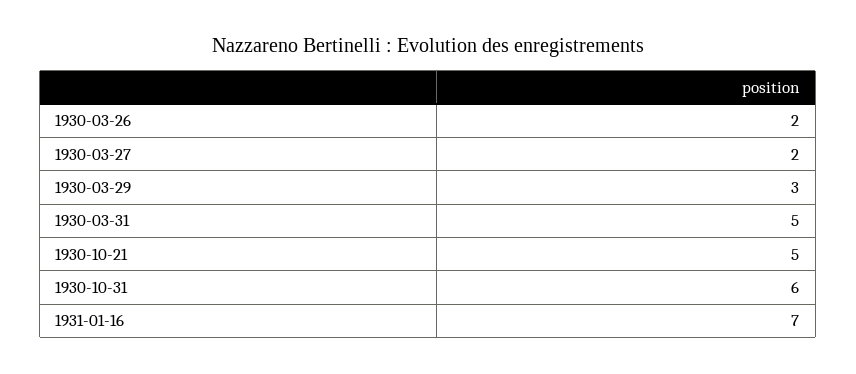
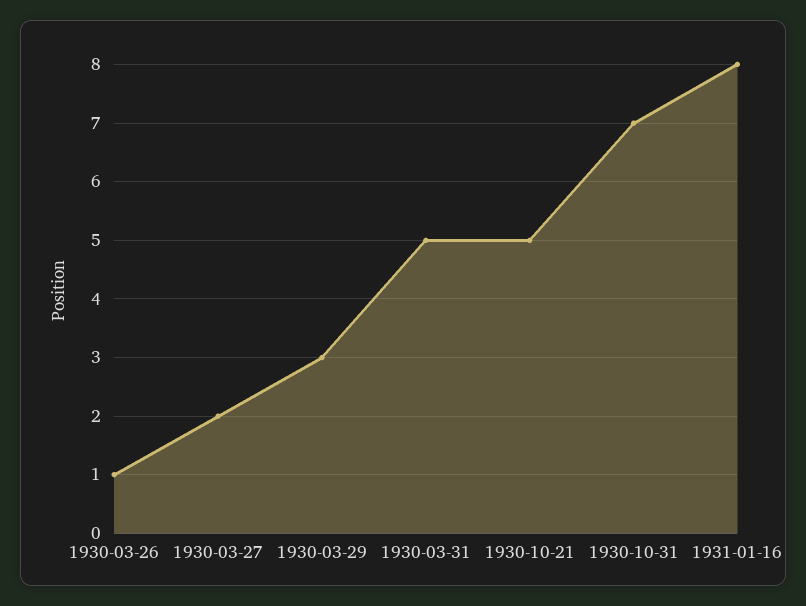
  {
-   "1930-03-26": 2,
+   "1930-03-26": 1,
    "1930-03-27": 2,
    "1930-03-29": 3,
    "1930-03-31": 5,
    "1930-10-21": 5,
-   "1930-10-31": 6,
+   "1930-10-31": 7,
-   "1931-01-16": 7
+   "1931-01-16": 8
  }

